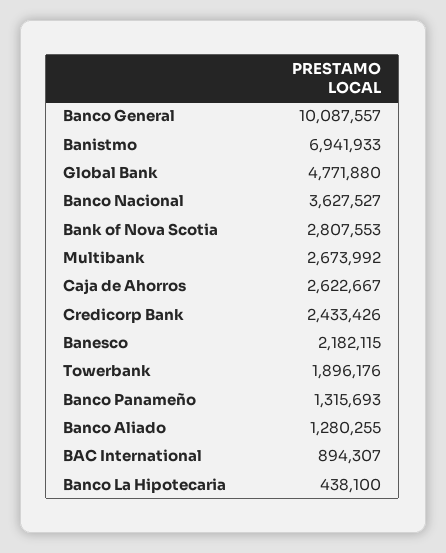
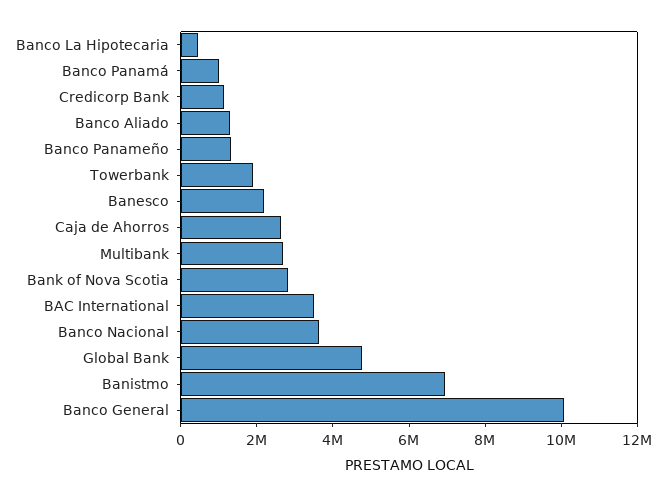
  {
    "Banco General": 10087557,
    "Banistmo": 6941933,
    "Global Bank": 4771880,
    "Banco Nacional": 3627527,
    "Bank of Nova Scotia": 2807553,
    "Multibank": 2673992,
    "Caja de Ahorros": 2622667,
-   "Credicorp Bank": 2433426,
+   "Credicorp Bank": 1000000,
    "Banesco": 2182115,
    "Towerbank": 1896176,
    "Banco Panameño": 1315693,
    "Banco Aliado": 1280255,
-   "BAC International": 894307,
+   "BAC International": 3500000,
-   "Banco La Hipotecaria": 438100
+   "Banco La Hipotecaria": 438100,
+   "Banco Panamá": 1000000
  }

